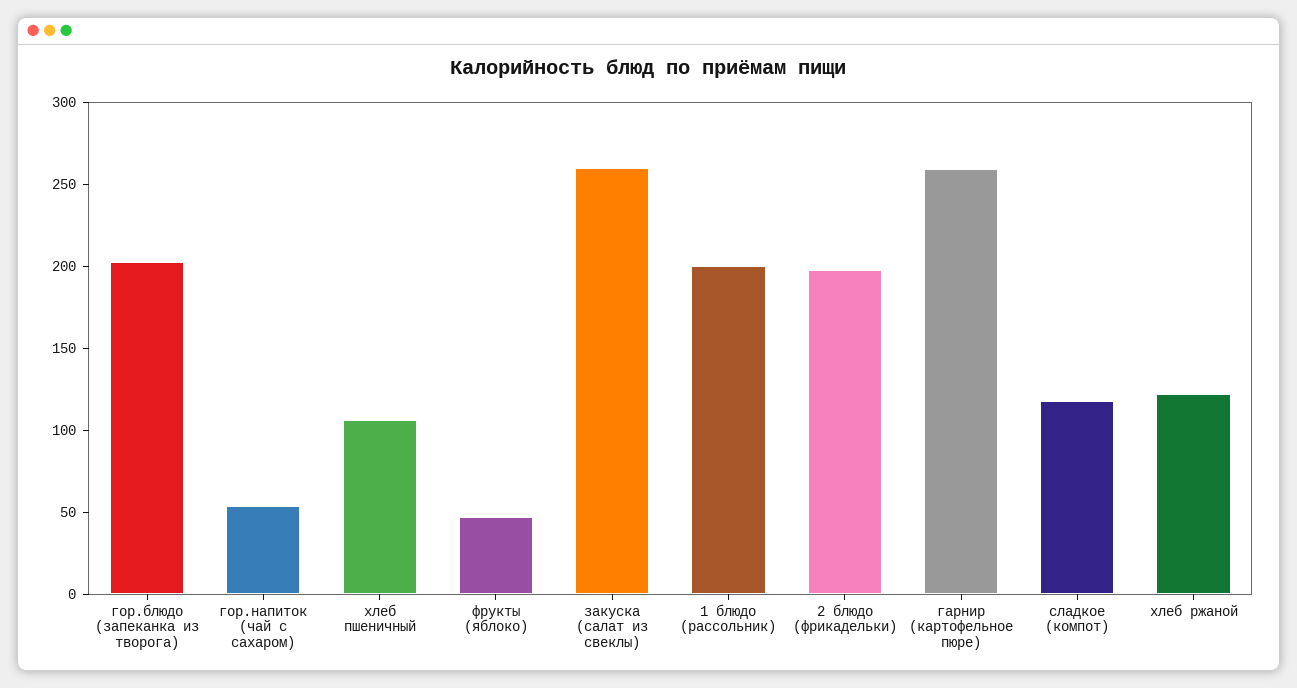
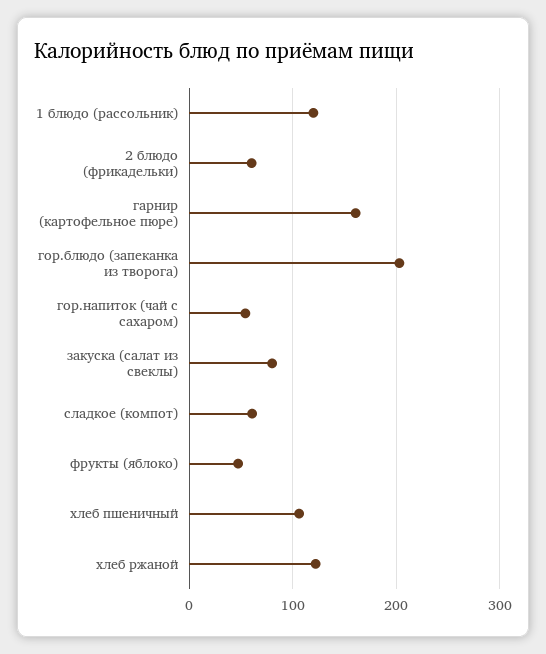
  {
    "гор.блюдо (запеканка из творога)": 200,
    "гор.напиток (чай с сахаром)": 50,
    "хлеб пшеничный": 110,
    "фрукты (яблоко)": 50,
-   "закуска (салат из свеклы)": 260,
+   "закуска (салат из свеклы)": 80,
-   "1 блюдо (рассольник)": 200,
+   "1 блюдо (рассольник)": 120,
-   "2 блюдо (фрикадельки)": 200,
+   "2 блюдо (фрикадельки)": 60,
-   "гарнир (картофельное пюре)": 260,
+   "гарнир (картофельное пюре)": 160,
-   "сладкое (компот)": 120,
+   "сладкое (компот)": 60,
    "хлеб ржаной": 120
  }

